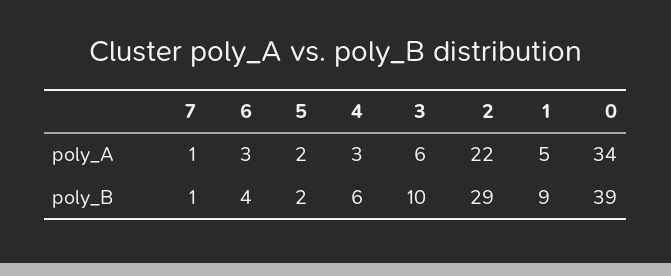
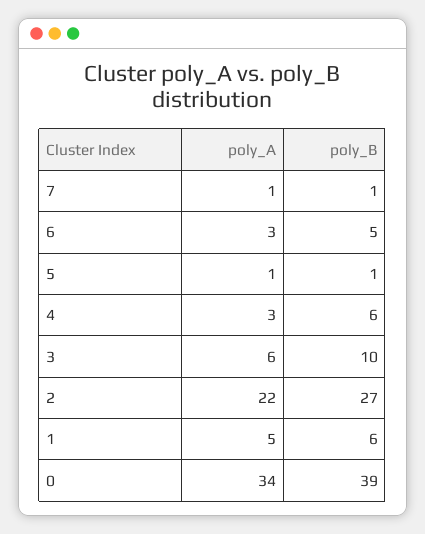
  {
    "7": {
      "poly_A": 1,
      "poly_B": 1
    },
    "6": {
      "poly_A": 3,
-     "poly_B": 4
+     "poly_B": 5
    },
    "5": {
-     "poly_A": 2,
+     "poly_A": 1,
-     "poly_B": 2
+     "poly_B": 1
    },
    "4": {
      "poly_A": 3,
      "poly_B": 6
    },
    "3": {
      "poly_A": 6,
      "poly_B": 10
    },
    "2": {
      "poly_A": 22,
-     "poly_B": 29
+     "poly_B": 27
    },
    "1": {
      "poly_A": 5,
-     "poly_B": 9
+     "poly_B": 6
    },
    "0": {
      "poly_A": 34,
      "poly_B": 39
    }
  }

